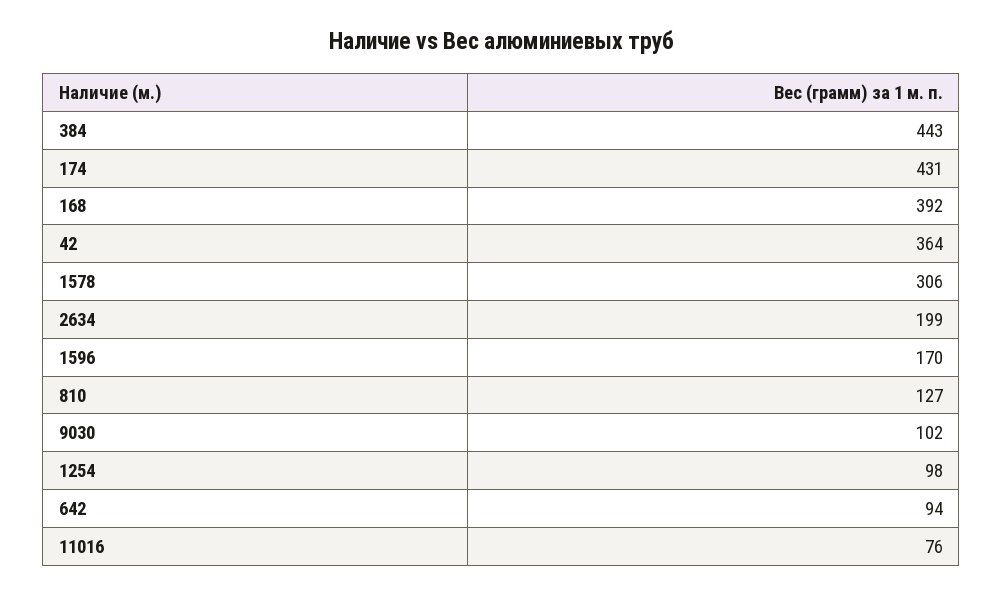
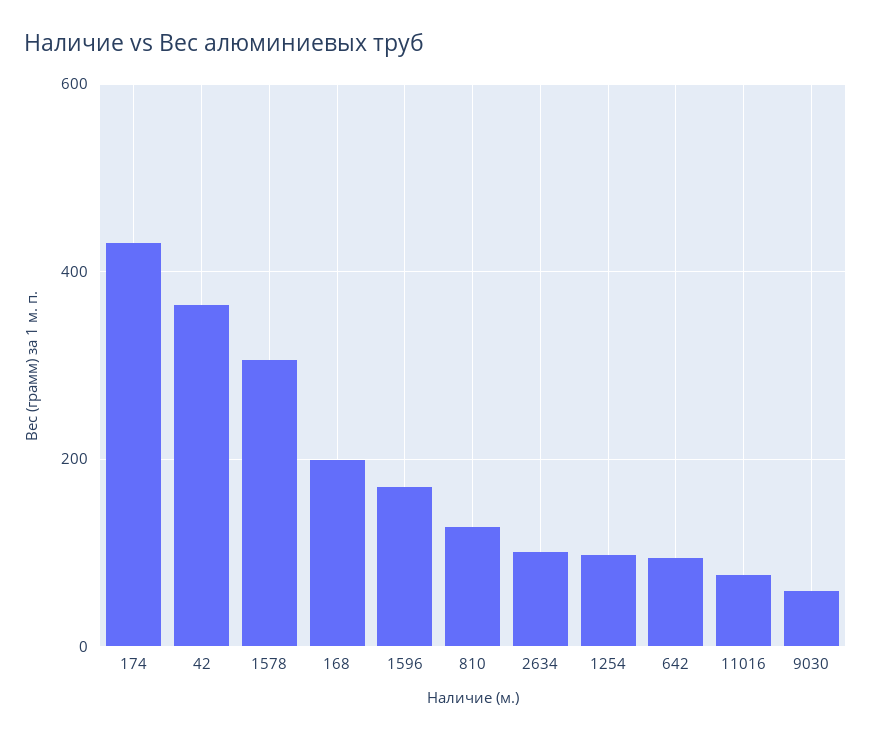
  {
-   "384": 443,
    "174": 431,
-   "168": 392,
+   "168": 200,
    "42": 364,
    "1578": 306,
-   "2634": 199,
+   "2634": 100,
    "1596": 170,
    "810": 127,
-   "9030": 102,
+   "9030": 60,
    "1254": 98,
    "642": 94,
    "11016": 76
  }

